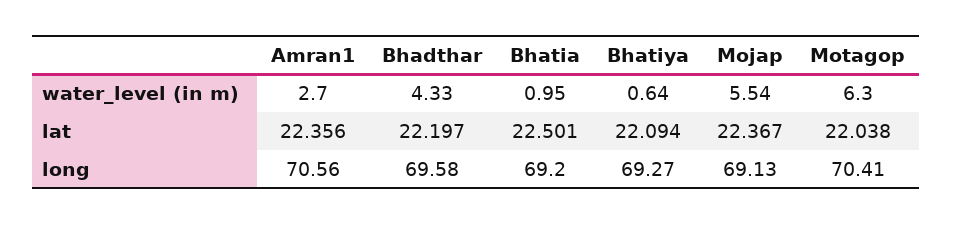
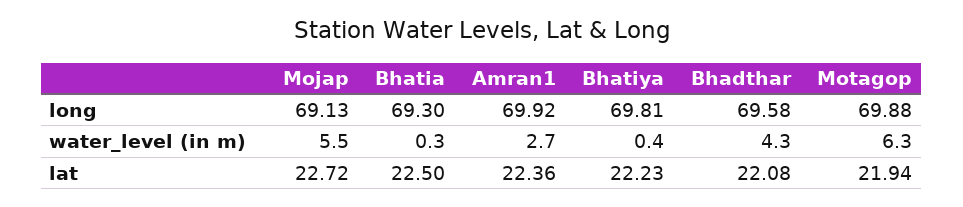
  {
    "Amran1": {
      "water_level (in m)": 2.7,
      "lat": 22.356,
-     "long": 70.56
+     "long": 69.92
    },
    "Bhadthar": {
      "water_level (in m)": 4.33,
-     "lat": 22.197,
+     "lat": 22.08,
      "long": 69.58
    },
    "Bhatia": {
-     "water_level (in m)": 0.95,
+     "water_level (in m)": 0.3,
      "lat": 22.501,
-     "long": 69.2
+     "long": 69.3
    },
    "Bhatiya": {
-     "water_level (in m)": 0.64,
+     "water_level (in m)": 0.4,
-     "lat": 22.094,
+     "lat": 22.23,
-     "long": 69.27
+     "long": 69.81
    },
    "Mojap": {
      "water_level (in m)": 5.54,
-     "lat": 22.367,
+     "lat": 22.72,
      "long": 69.13
    },
    "Motagop": {
      "water_level (in m)": 6.3,
-     "lat": 22.038,
+     "lat": 21.94,
-     "long": 70.41
+     "long": 69.88
    }
  }

